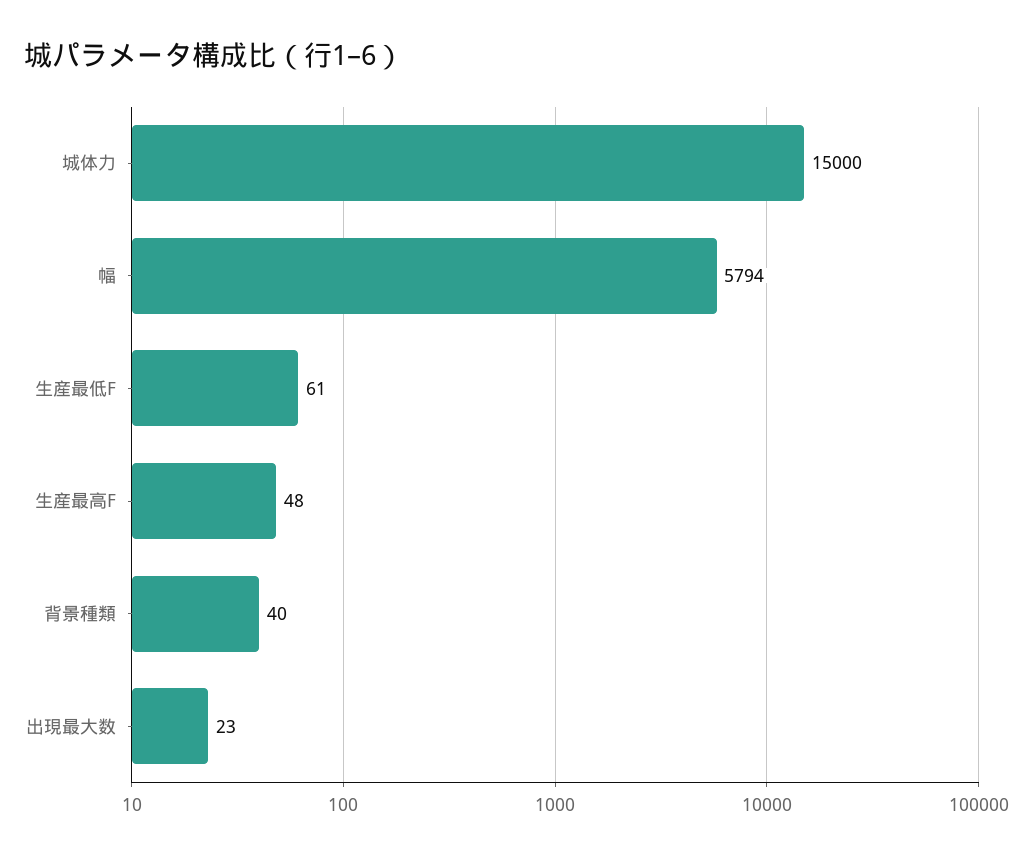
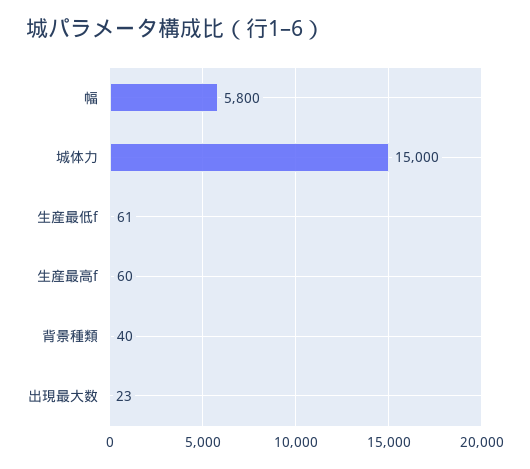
  {
    "城体力": 15000,
-   "幅": 5794,
+   "幅": 5800,
    "生産最低F": 61,
-   "生産最高F": 48,
+   "生産最高F": 60,
    "背景種類": 40,
    "出現最大数": 23
  }

